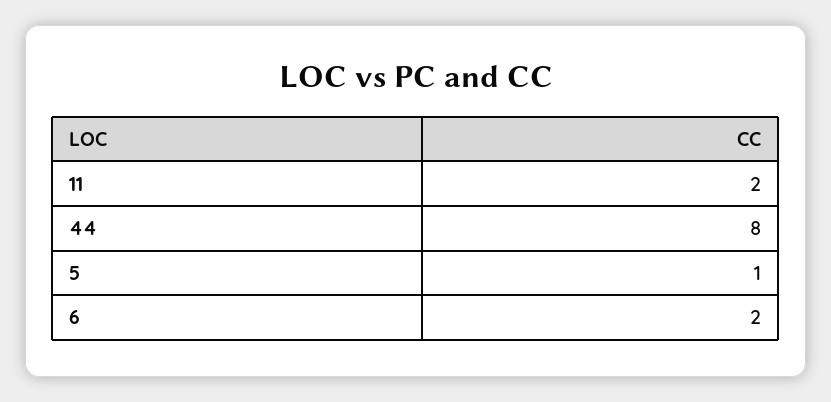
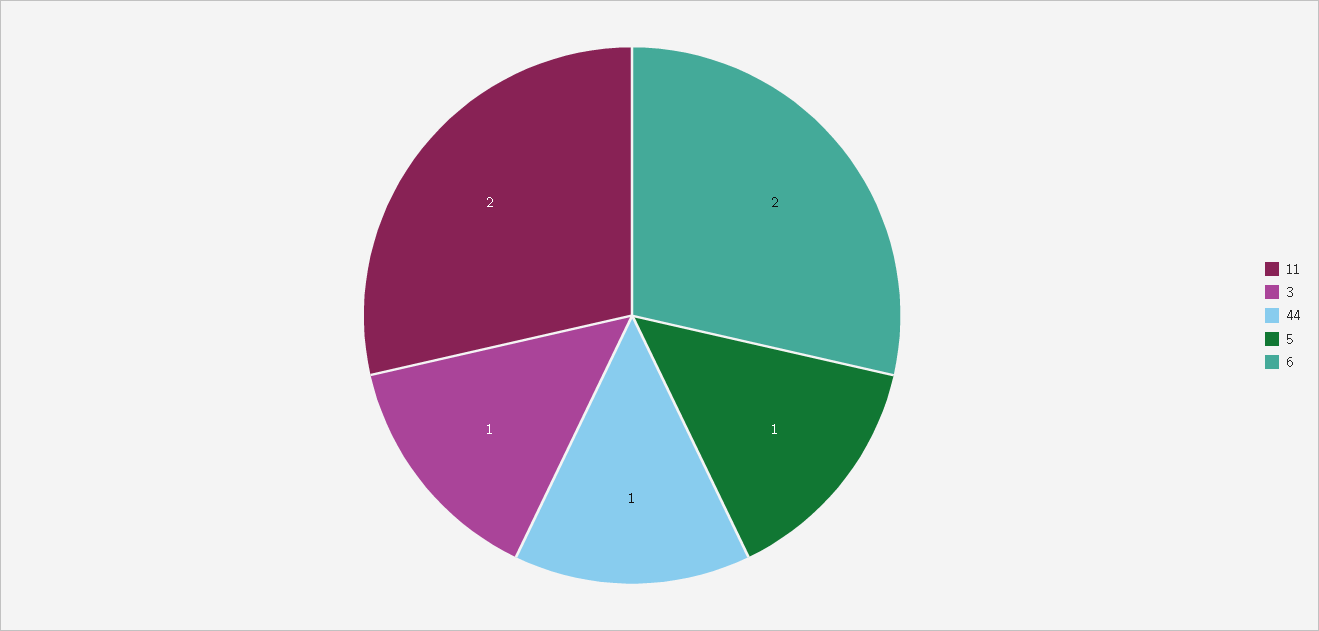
  {
    "11": 2,
-   "44": 8,
+   "44": 1,
    "5": 1,
-   "6": 2
+   "6": 2,
+   "3": 1
  }

